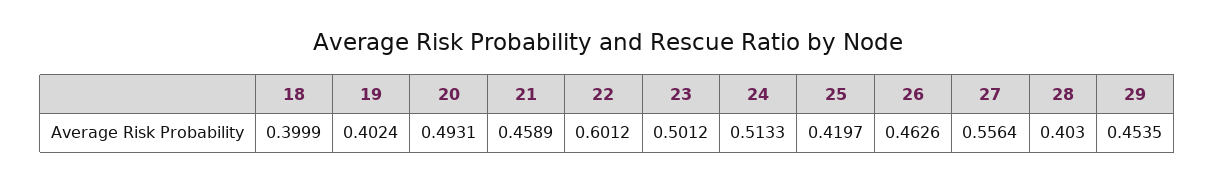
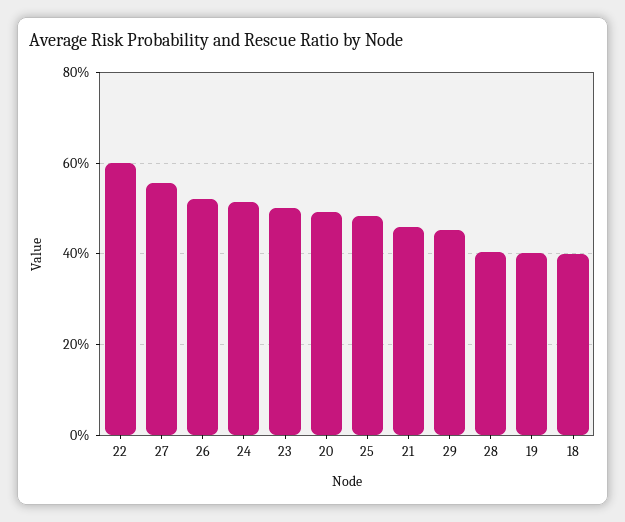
  {
    "18": 0.3999,
    "19": 0.4024,
    "20": 0.4931,
    "21": 0.4589,
    "22": 0.6012,
    "23": 0.5012,
    "24": 0.5133,
-   "25": 0.4197,
+   "25": 0.48,
-   "26": 0.4626,
+   "26": 0.52,
    "27": 0.5564,
    "28": 0.403,
    "29": 0.4535
  }

